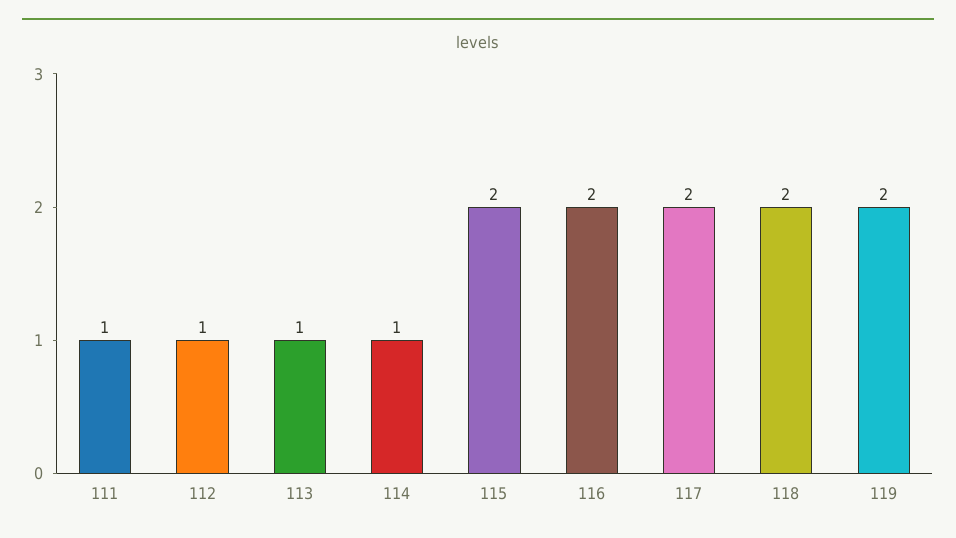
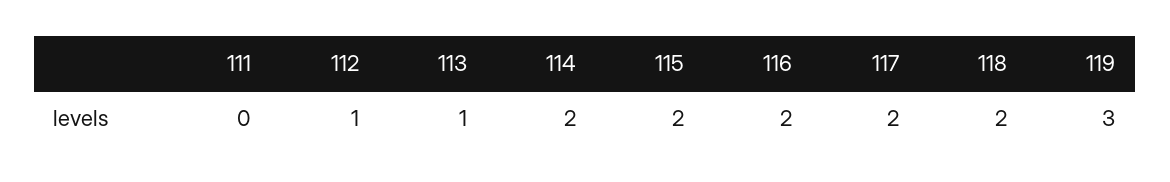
  {
-   "111": 1,
+   "111": 0,
    "112": 1,
    "113": 1,
-   "114": 1,
+   "114": 2,
    "115": 2,
    "116": 2,
    "117": 2,
    "118": 2,
-   "119": 2
+   "119": 3
  }

